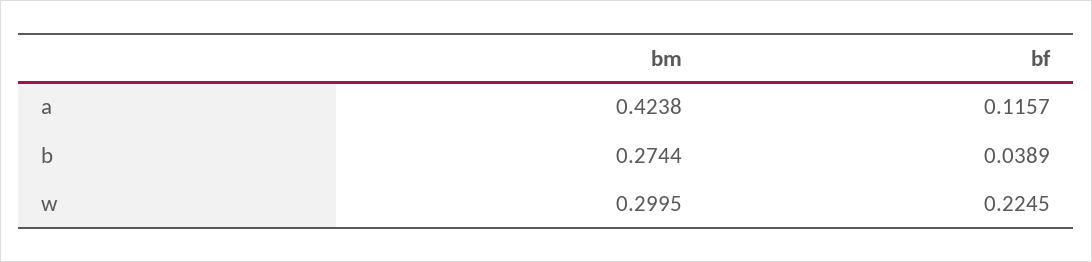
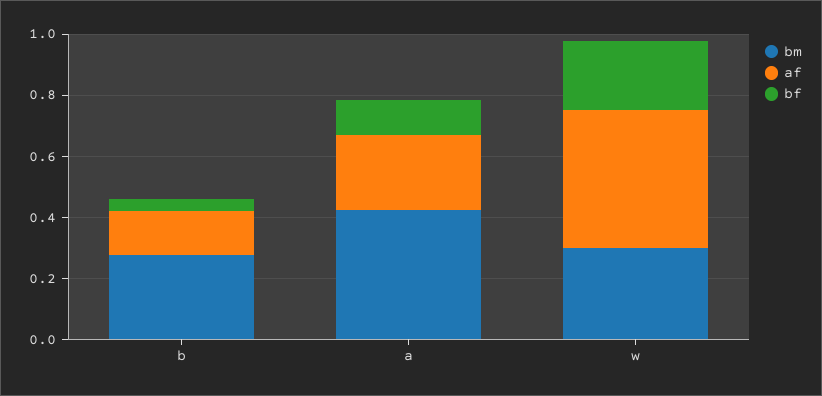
  {
    "bm": {
      "a": 0.4238,
      "b": 0.2744,
      "w": 0.2995
    },
    "bf": {
      "a": 0.1157,
      "b": 0.0389,
      "w": 0.2245
-   }
+   },
+   "af": {
+     "b": 0.15,
+     "a": 0.25,
+     "w": 0.45
+   }
  }

